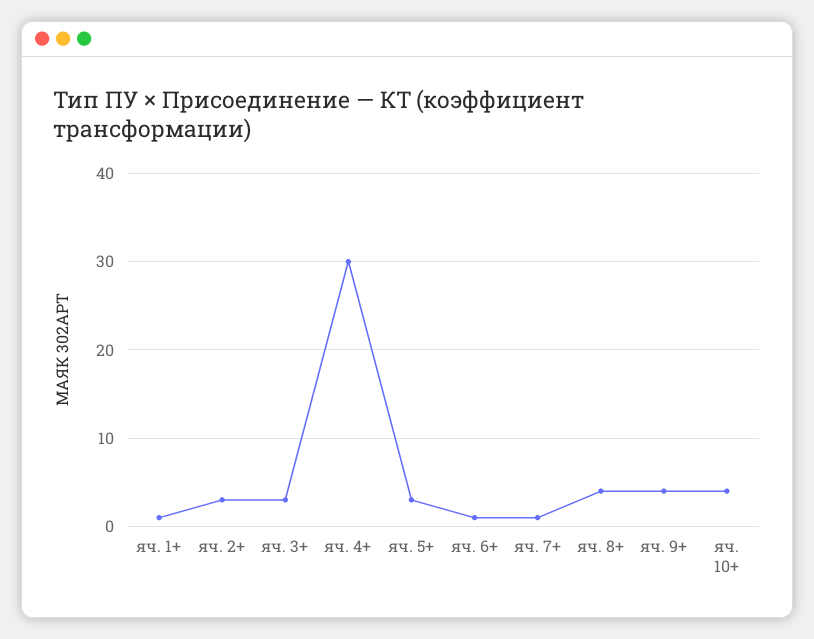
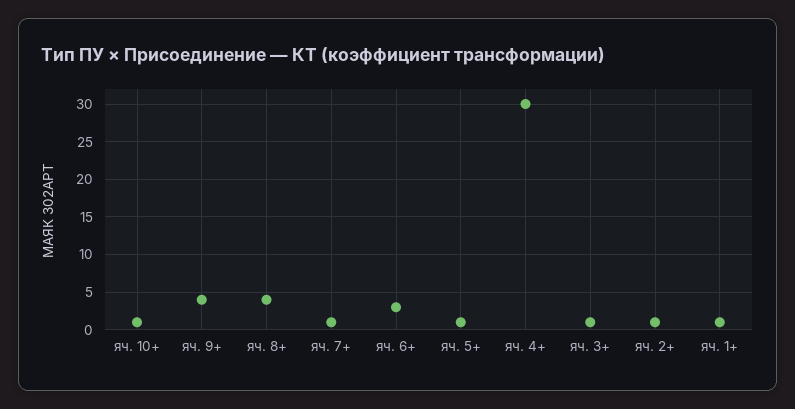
  {
    "яч. 1+": 1,
-   "яч. 2+": 3,
+   "яч. 2+": 1,
-   "яч. 3+": 3,
+   "яч. 3+": 1,
    "яч. 4+": 30,
-   "яч. 5+": 3,
+   "яч. 5+": 1,
-   "яч. 6+": 1,
+   "яч. 6+": 3,
    "яч. 7+": 1,
    "яч. 8+": 4,
    "яч. 9+": 4,
-   "яч. 10+": 4
+   "яч. 10+": 1
  }

